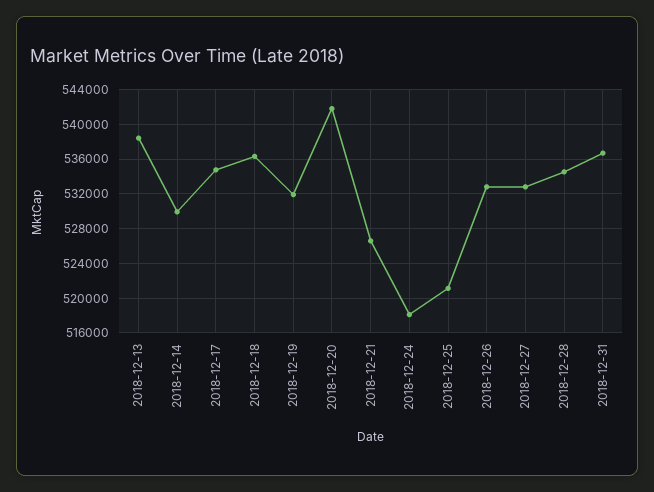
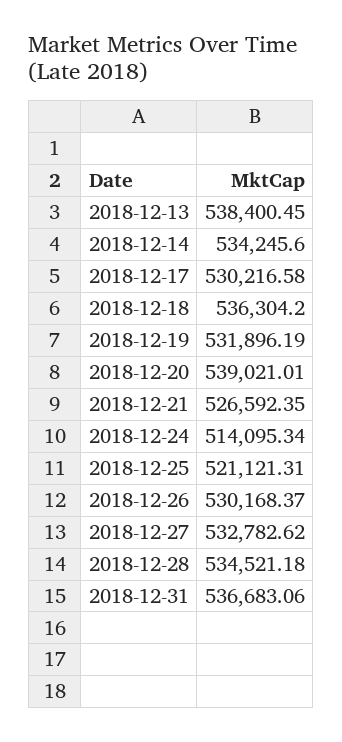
  {
    "2018-12-13": 538400.45,
-   "2018-12-14": 530000,
+   "2018-12-14": 534245.6,
-   "2018-12-17": 535000,
+   "2018-12-17": 530216.58,
    "2018-12-18": 536304.2,
    "2018-12-19": 531896.19,
-   "2018-12-20": 542000,
+   "2018-12-20": 539021.01,
    "2018-12-21": 526592.35,
-   "2018-12-24": 518000,
+   "2018-12-24": 514095.34,
    "2018-12-25": 521121.31,
-   "2018-12-26": 533000,
+   "2018-12-26": 530168.37,
    "2018-12-27": 532782.62,
    "2018-12-28": 534521.18,
    "2018-12-31": 536683.06
  }

